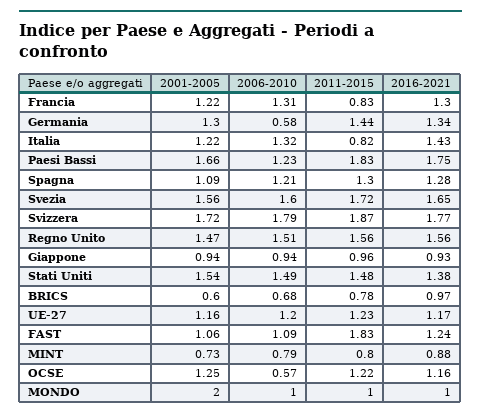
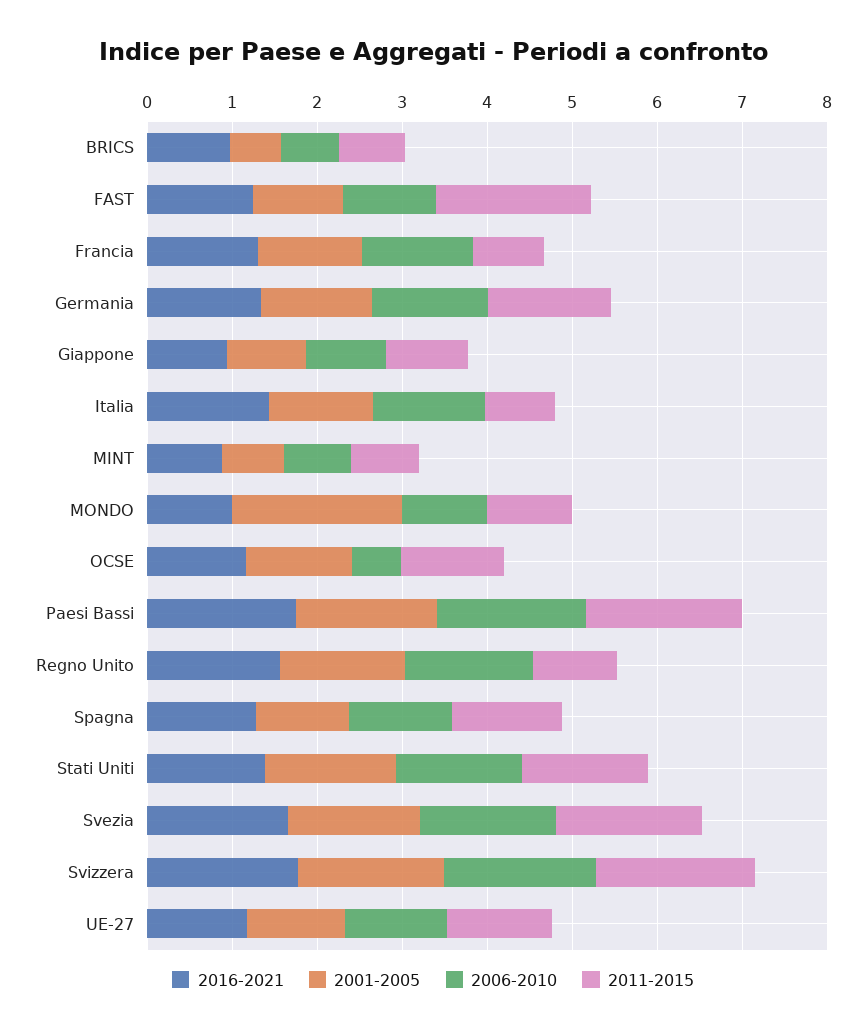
  {
    "2001-2005": {
      "Francia": 1.22,
      "Germania": 1.3,
      "Italia": 1.22,
      "Paesi Bassi": 1.66,
      "Spagna": 1.09,
      "Svezia": 1.56,
      "Svizzera": 1.72,
      "Regno Unito": 1.47,
      "Giappone": 0.94,
      "Stati Uniti": 1.54,
      "BRICS": 0.6,
      "UE-27": 1.16,
      "FAST": 1.06,
      "MINT": 0.73,
      "OCSE": 1.25,
      "MONDO": 2
    },
    "2006-2010": {
      "Francia": 1.31,
-     "Germania": 0.58,
+     "Germania": 1.4,
      "Italia": 1.32,
-     "Paesi Bassi": 1.23,
+     "Paesi Bassi": 1.8,
      "Spagna": 1.21,
      "Svezia": 1.6,
      "Svizzera": 1.79,
      "Regno Unito": 1.51,
      "Giappone": 0.94,
      "Stati Uniti": 1.49,
      "BRICS": 0.68,
      "UE-27": 1.2,
      "FAST": 1.09,
      "MINT": 0.79,
      "OCSE": 0.57,
      "MONDO": 1
    },
    "2011-2015": {
      "Francia": 0.83,
      "Germania": 1.44,
      "Italia": 0.82,
      "Paesi Bassi": 1.83,
      "Spagna": 1.3,
      "Svezia": 1.72,
      "Svizzera": 1.87,
-     "Regno Unito": 1.56,
+     "Regno Unito": 1,
      "Giappone": 0.96,
      "Stati Uniti": 1.48,
      "BRICS": 0.78,
      "UE-27": 1.23,
      "FAST": 1.83,
      "MINT": 0.8,
      "OCSE": 1.22,
      "MONDO": 1
    },
    "2016-2021": {
      "Francia": 1.3,
      "Germania": 1.34,
      "Italia": 1.43,
      "Paesi Bassi": 1.75,
      "Spagna": 1.28,
      "Svezia": 1.65,
      "Svizzera": 1.77,
      "Regno Unito": 1.56,
      "Giappone": 0.93,
      "Stati Uniti": 1.38,
      "BRICS": 0.97,
      "UE-27": 1.17,
      "FAST": 1.24,
      "MINT": 0.88,
      "OCSE": 1.16,
      "MONDO": 1
    }
  }

